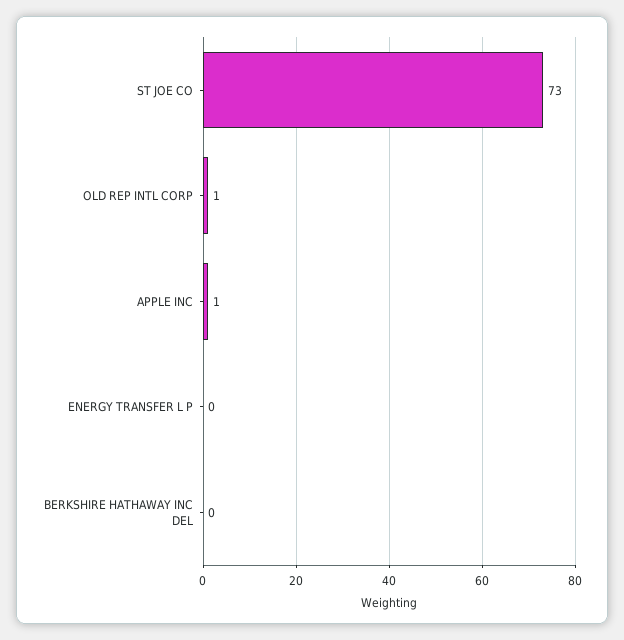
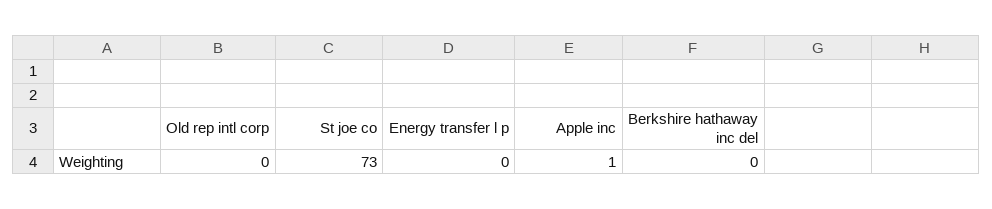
  {
    "ST JOE CO": 73,
-   "OLD REP INTL CORP": 1,
+   "OLD REP INTL CORP": 0,
    "APPLE INC": 1,
    "ENERGY TRANSFER L P": 0,
    "BERKSHIRE HATHAWAY INC DEL": 0
  }

